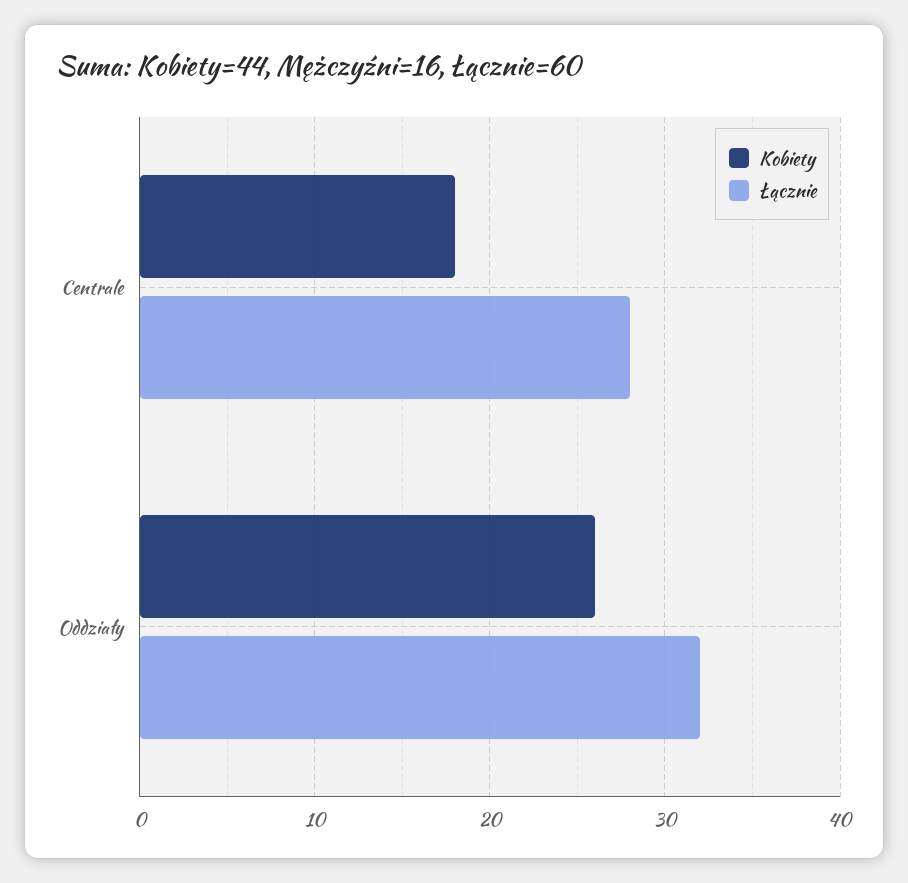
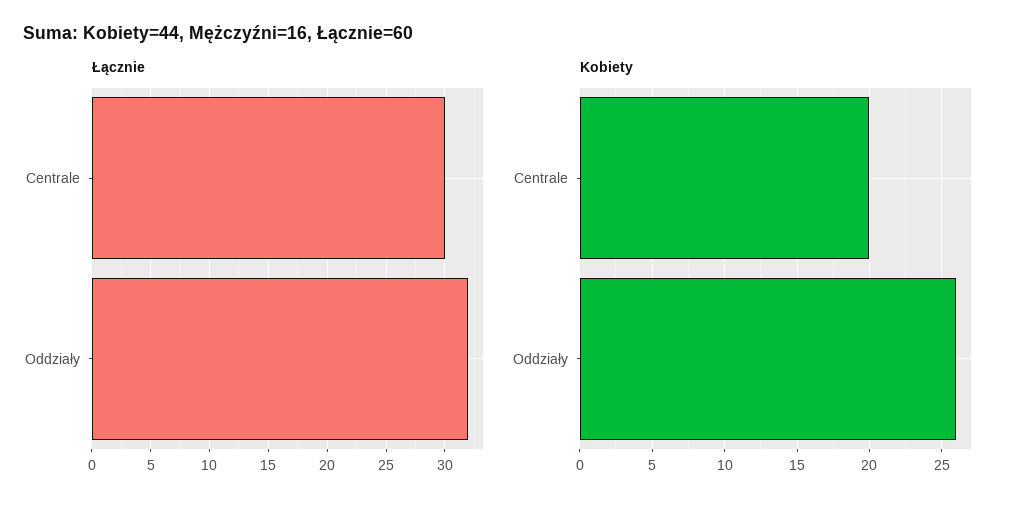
  {
    "Kobiety": {
-     "Centrale": 18,
+     "Centrale": 20,
      "Oddziały": 26
    },
    "Łącznie": {
-     "Centrale": 28,
+     "Centrale": 30,
      "Oddziały": 32
    }
  }

